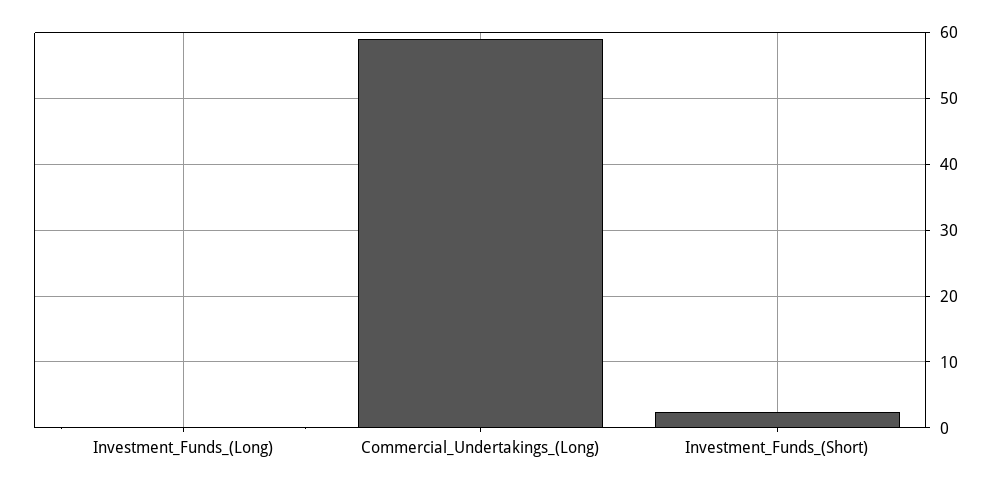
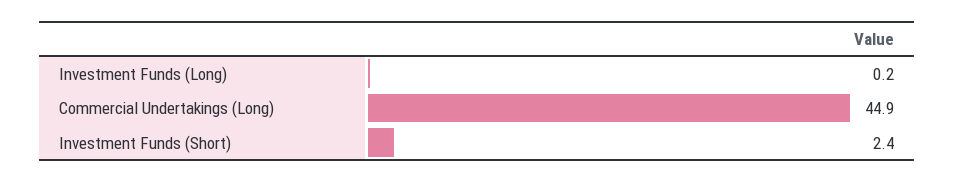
  {
    "Investment_Funds_(Long)": 0.2,
-   "Commercial_Undertakings_(Long)": 59,
+   "Commercial_Undertakings_(Long)": 44.9,
    "Investment_Funds_(Short)": 2.4
  }

